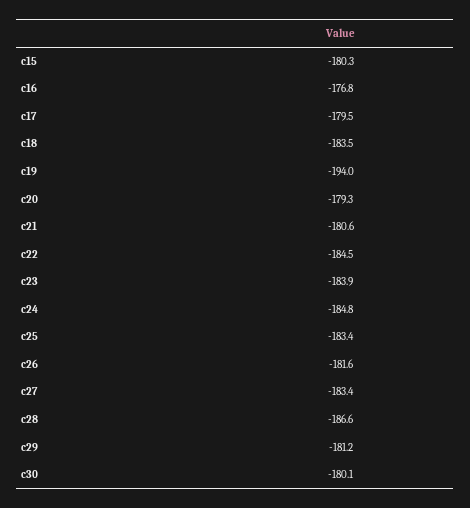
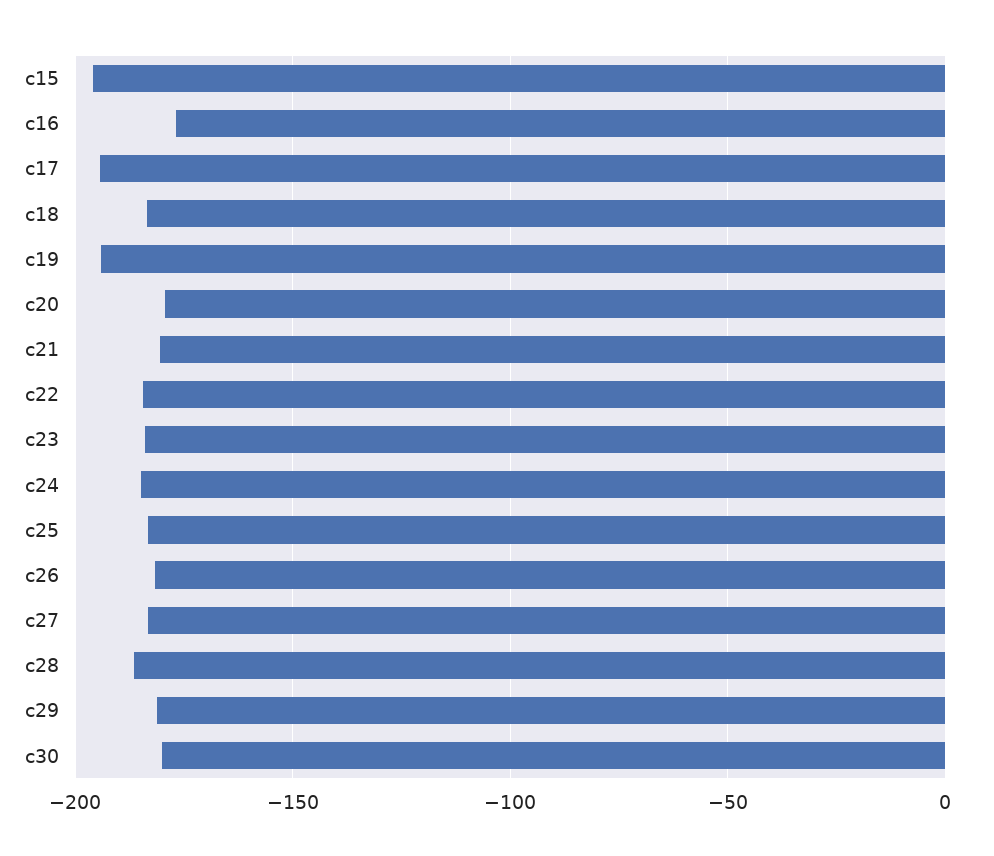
  {
-   "c15": -180.3,
+   "c15": -195,
    "c16": -176.8,
-   "c17": -179.5,
+   "c17": -195,
    "c18": -183.5,
    "c19": -194,
    "c20": -179.3,
    "c21": -180.6,
    "c22": -184.5,
    "c23": -183.9,
    "c24": -184.8,
    "c25": -183.4,
    "c26": -181.6,
    "c27": -183.4,
    "c28": -186.6,
    "c29": -181.2,
    "c30": -180.1
  }

